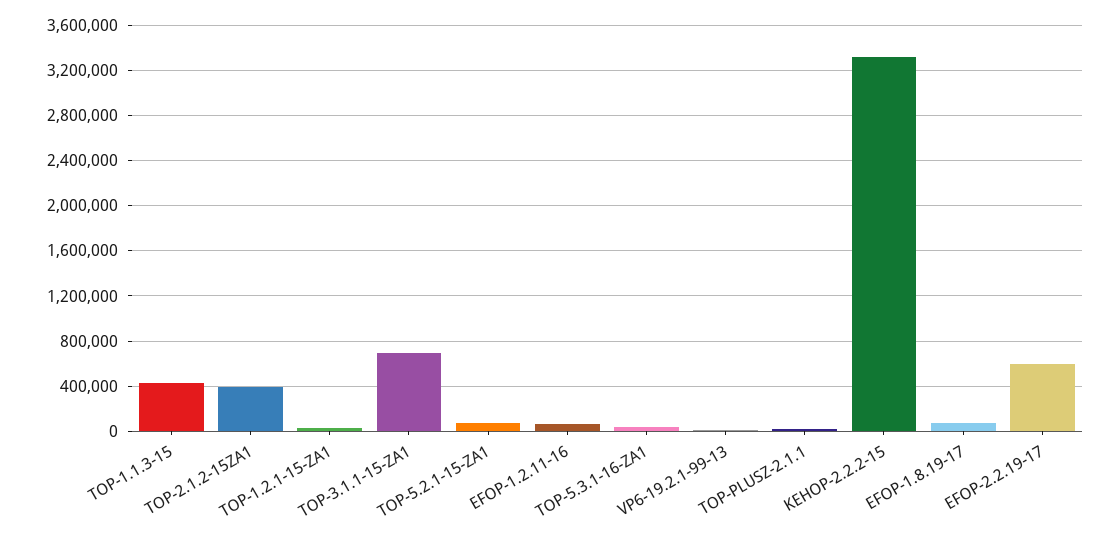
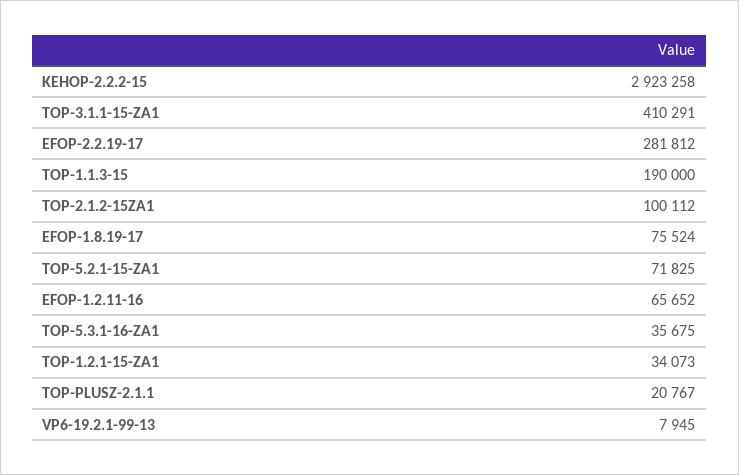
  {
-   "TOP-1.1.3-15": 400000,
+   "TOP-1.1.3-15": 190000,
-   "TOP-2.1.2-15ZA1": 400000,
+   "TOP-2.1.2-15ZA1": 100112,
    "TOP-1.2.1-15-ZA1": 34073,
-   "TOP-3.1.1-15-ZA1": 700000,
+   "TOP-3.1.1-15-ZA1": 410291,
    "TOP-5.2.1-15-ZA1": 71825,
    "EFOP-1.2.11-16": 65652,
    "TOP-5.3.1-16-ZA1": 35675,
    "VP6-19.2.1-99-13": 7945,
    "TOP-PLUSZ-2.1.1": 20767,
-   "KEHOP-2.2.2-15": 3300000,
+   "KEHOP-2.2.2-15": 2923258,
    "EFOP-1.8.19-17": 75524,
-   "EFOP-2.2.19-17": 600000
+   "EFOP-2.2.19-17": 281812
  }

